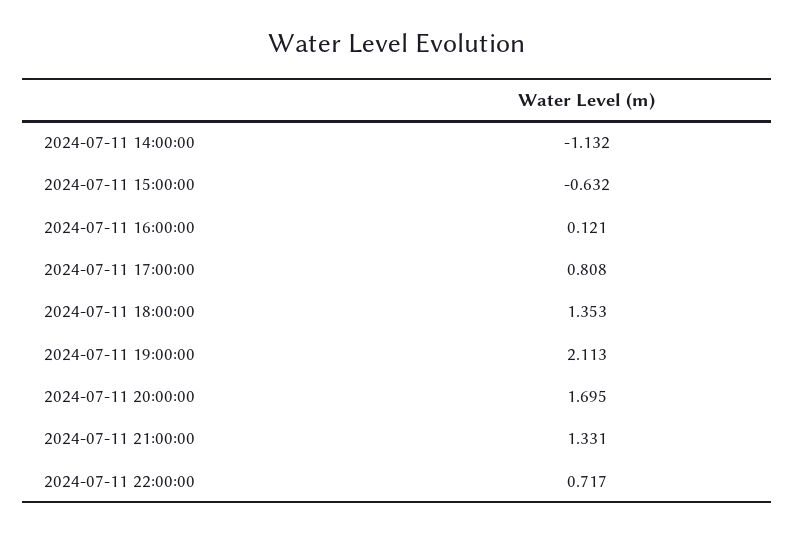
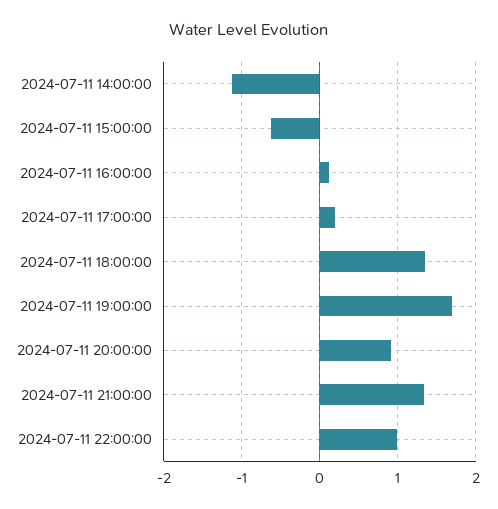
  {
    "2024-07-11 14:00:00": -1.132,
    "2024-07-11 15:00:00": -0.632,
    "2024-07-11 16:00:00": 0.121,
-   "2024-07-11 17:00:00": 0.808,
+   "2024-07-11 17:00:00": 0.2,
    "2024-07-11 18:00:00": 1.353,
-   "2024-07-11 19:00:00": 2.113,
+   "2024-07-11 19:00:00": 1.7,
-   "2024-07-11 20:00:00": 1.695,
+   "2024-07-11 20:00:00": 0.9,
    "2024-07-11 21:00:00": 1.331,
-   "2024-07-11 22:00:00": 0.717
+   "2024-07-11 22:00:00": 1
  }

